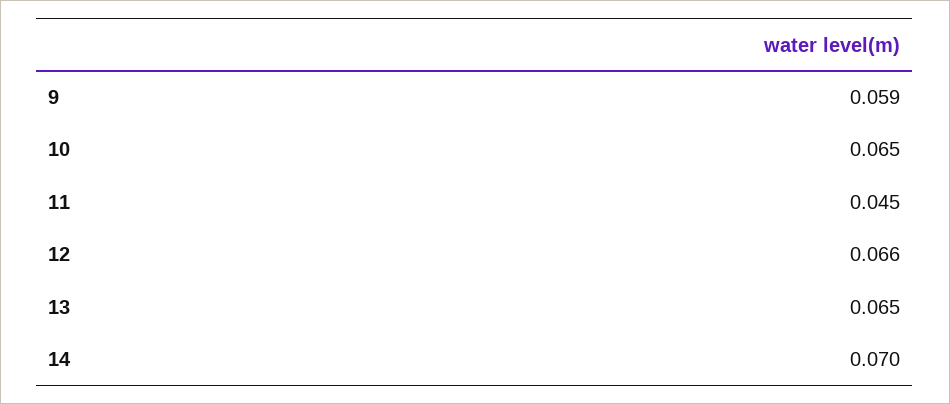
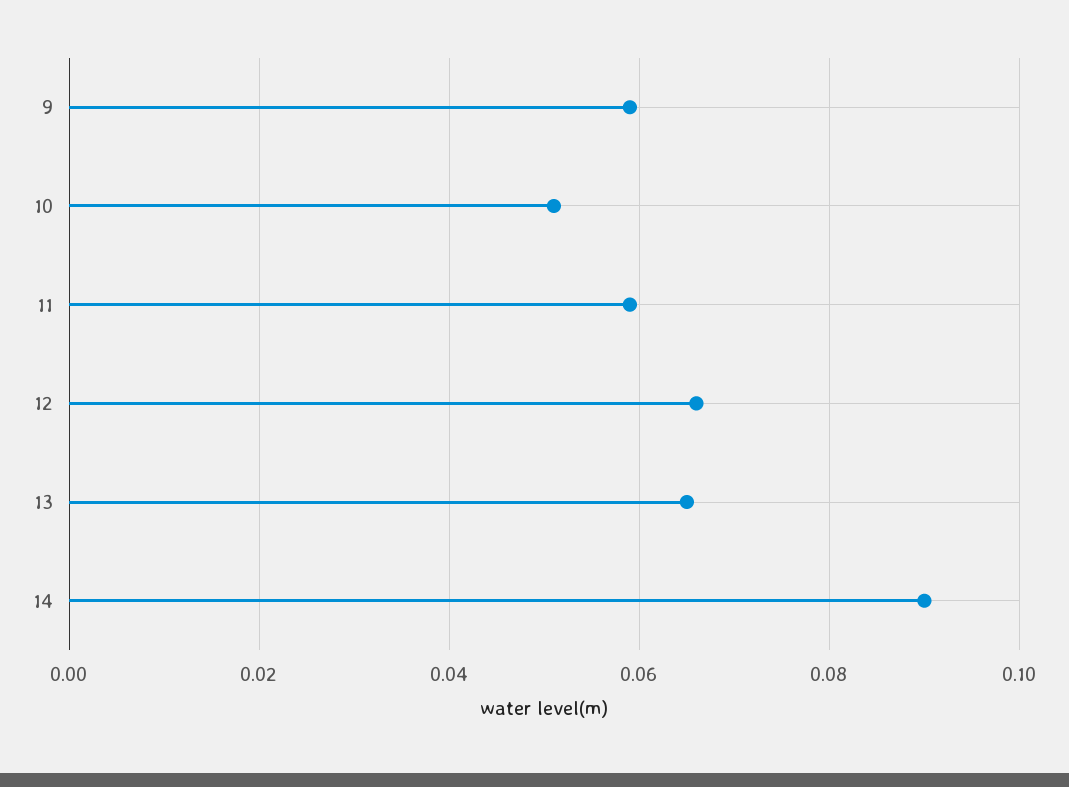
  {
    "9": 0.059,
-   "10": 0.065,
+   "10": 0.05,
-   "11": 0.045,
+   "11": 0.06,
    "12": 0.066,
    "13": 0.065,
-   "14": 0.07
+   "14": 0.09
  }

